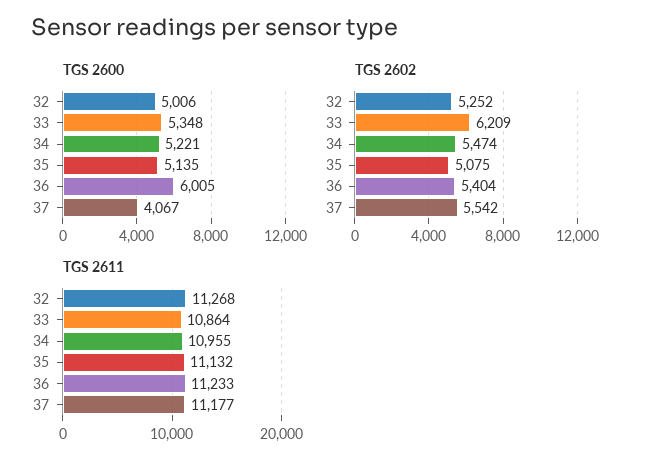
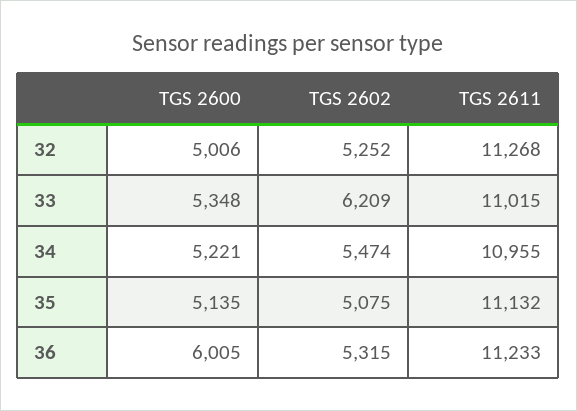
  {
    "TGS 2600": {
      "32": 5006,
      "33": 5348,
      "34": 5221,
      "35": 5135,
-     "36": 6005,
+     "36": 6005
-     "37": 4067
    },
    "TGS 2602": {
      "32": 5252,
      "33": 6209,
      "34": 5474,
      "35": 5075,
-     "36": 5404,
+     "36": 5315
-     "37": 5542
    },
    "TGS 2611": {
      "32": 11268,
-     "33": 10864,
+     "33": 11015,
      "34": 10955,
      "35": 11132,
-     "36": 11233,
+     "36": 11233
-     "37": 11177
    }
  }

